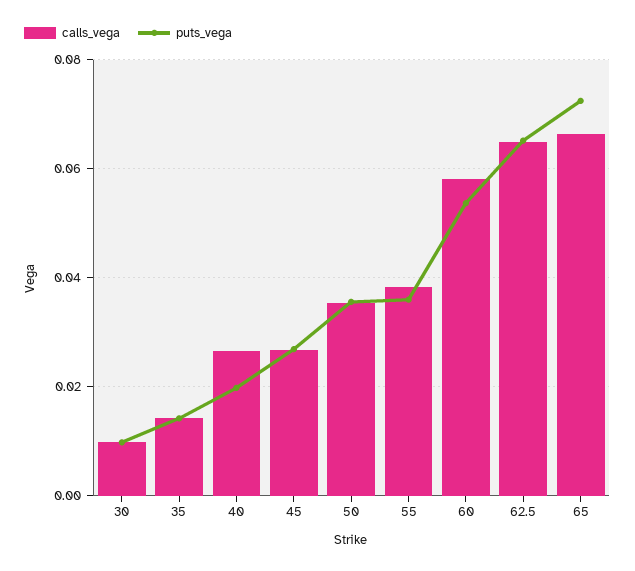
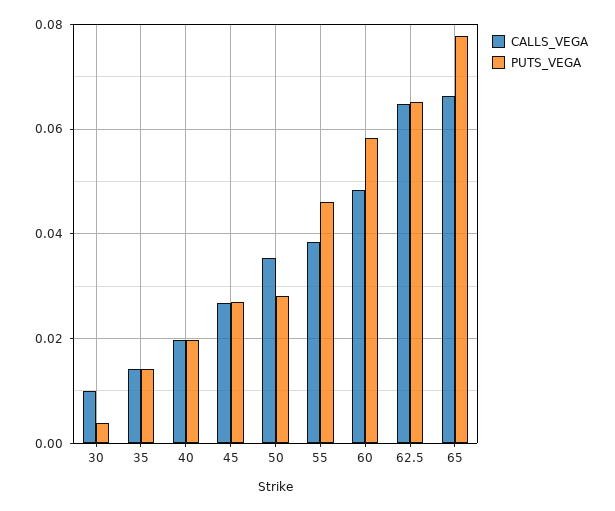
  {
    "calls_vega": {
      "30": 0.01,
      "35": 0.014,
-     "40": 0.026,
+     "40": 0.02,
      "45": 0.026,
      "50": 0.036,
      "55": 0.038,
-     "60": 0.058,
+     "60": 0.048,
      "62.5": 0.064,
      "65": 0.066
    },
    "puts_vega": {
-     "30": 0.01,
+     "30": 0.004,
      "35": 0.014,
      "40": 0.02,
      "45": 0.026,
-     "50": 0.036,
+     "50": 0.028,
-     "55": 0.036,
+     "55": 0.046,
-     "60": 0.054,
+     "60": 0.058,
      "62.5": 0.066,
-     "65": 0.072
+     "65": 0.078
    }
  }

